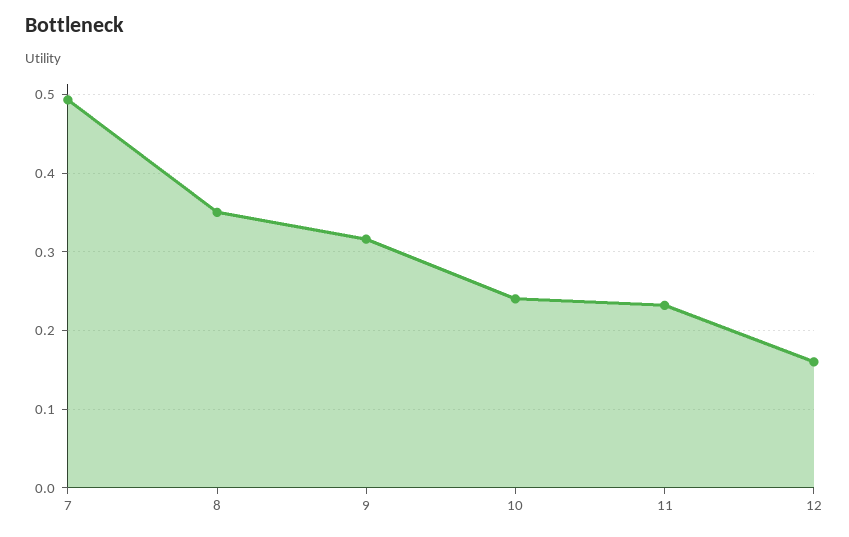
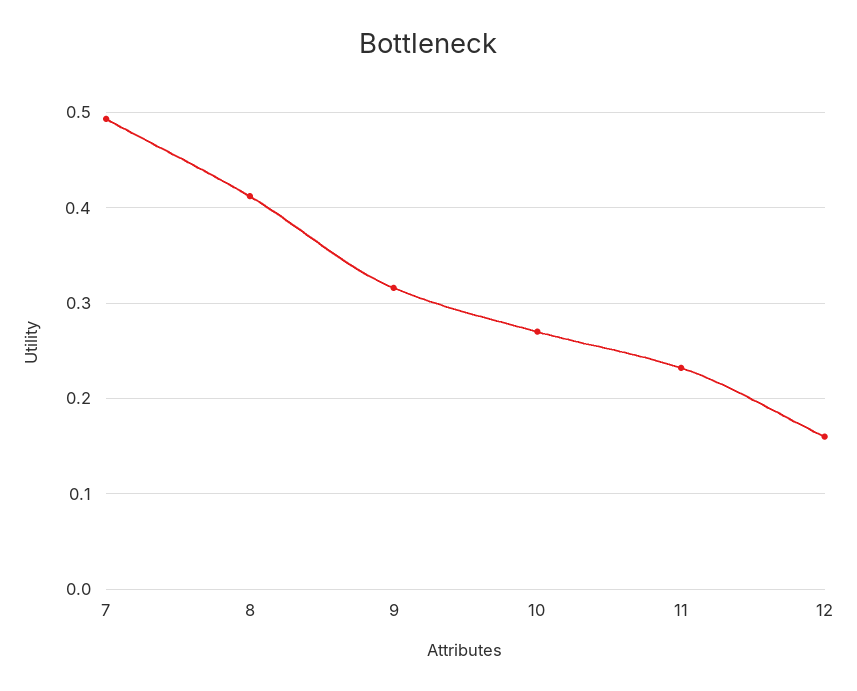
  {
    "7": 0.49,
-   "8": 0.35,
+   "8": 0.41,
    "9": 0.32,
-   "10": 0.24,
+   "10": 0.27,
    "11": 0.23,
    "12": 0.16
  }

